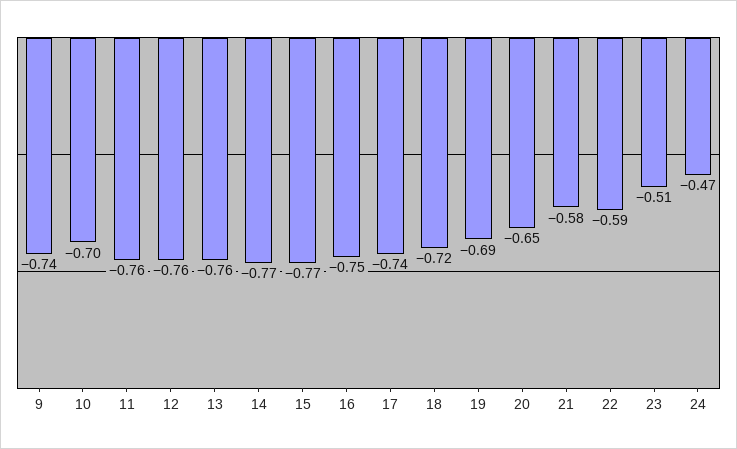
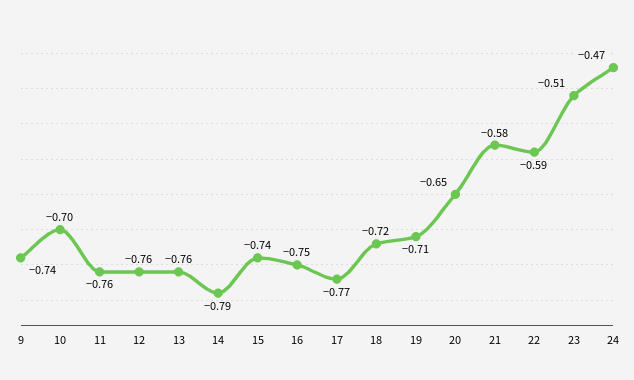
  {
    "9": -0.74,
    "10": -0.7,
    "11": -0.76,
    "12": -0.76,
    "13": -0.76,
-   "14": -0.77,
+   "14": -0.79,
-   "15": -0.77,
+   "15": -0.74,
    "16": -0.75,
-   "17": -0.74,
+   "17": -0.77,
    "18": -0.72,
-   "19": -0.69,
+   "19": -0.71,
    "20": -0.65,
    "21": -0.58,
    "22": -0.59,
    "23": -0.51,
    "24": -0.47
  }

